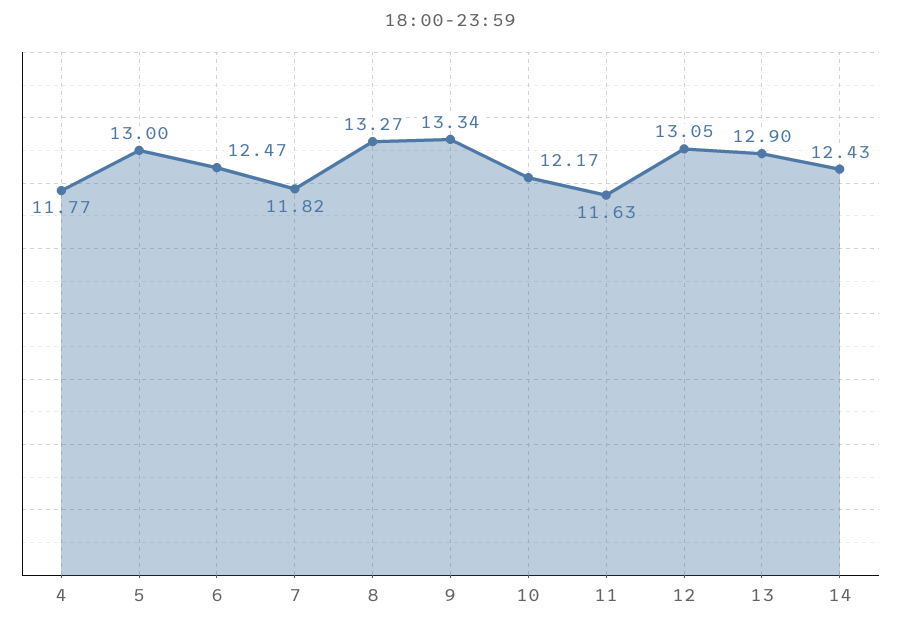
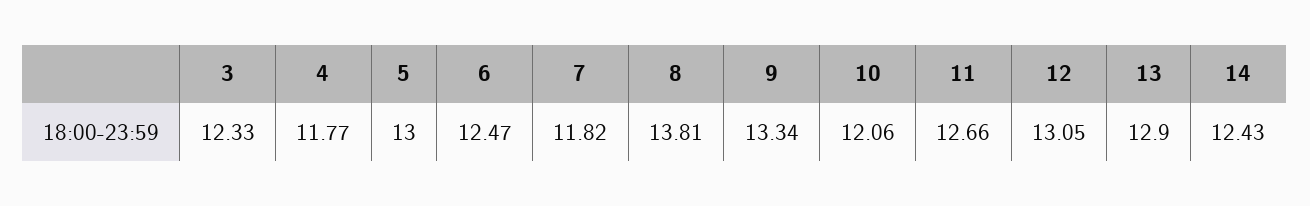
  {
    "4": 11.77,
    "5": 13,
    "6": 12.47,
    "7": 11.82,
-   "8": 13.27,
+   "8": 13.81,
    "9": 13.34,
-   "10": 12.17,
+   "10": 12.06,
-   "11": 11.63,
+   "11": 12.66,
    "12": 13.05,
    "13": 12.9,
-   "14": 12.43
+   "14": 12.43,
+   "3": 12.33
  }

